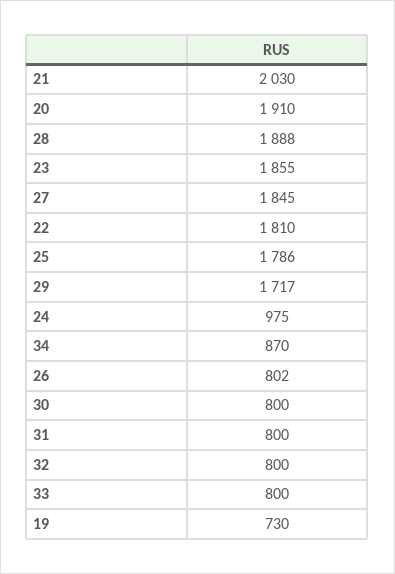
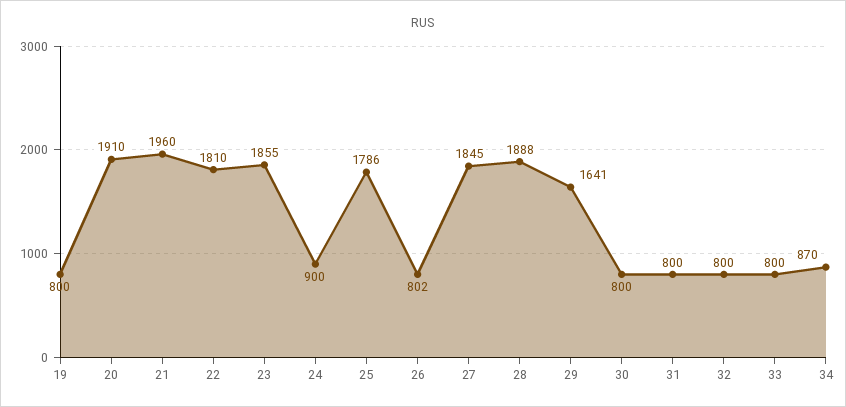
  {
-   "21": 2030,
+   "21": 1960,
    "20": 1910,
    "28": 1888,
    "23": 1855,
    "27": 1845,
    "22": 1810,
    "25": 1786,
-   "29": 1717,
+   "29": 1641,
-   "24": 975,
+   "24": 900,
    "34": 870,
    "26": 802,
    "30": 800,
    "31": 800,
    "32": 800,
    "33": 800,
-   "19": 730
+   "19": 800
  }

